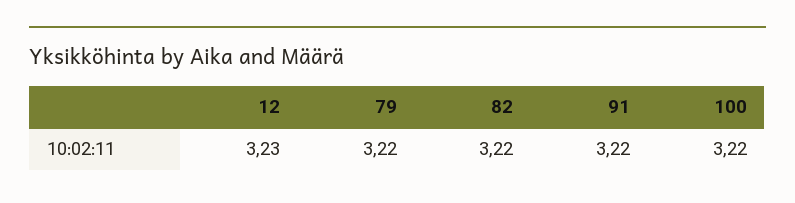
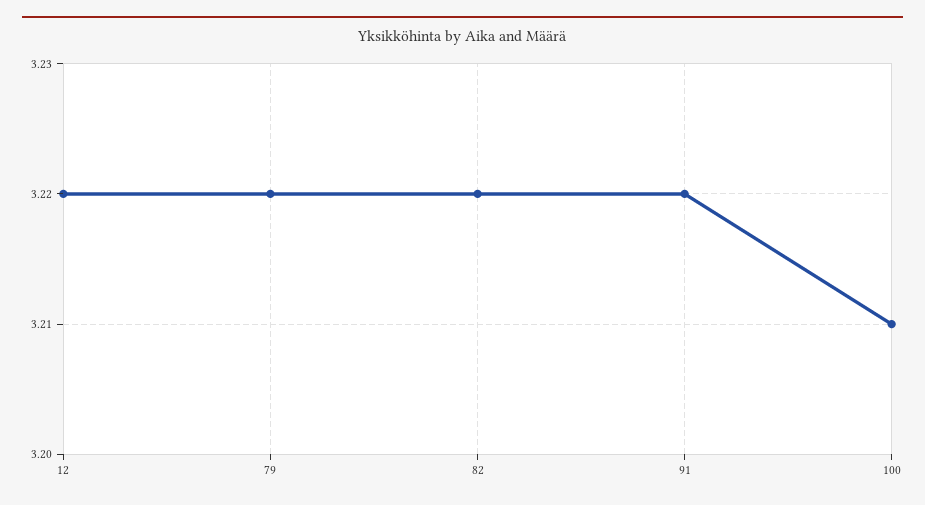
  {
-   "12": 3.23,
+   "12": 3.22,
    "79": 3.22,
    "82": 3.22,
    "91": 3.22,
-   "100": 3.22
+   "100": 3.21
  }

